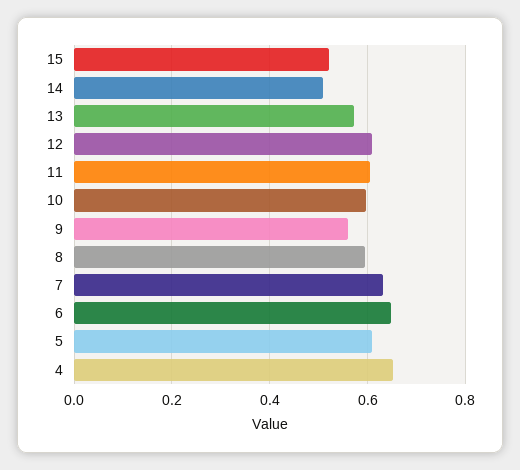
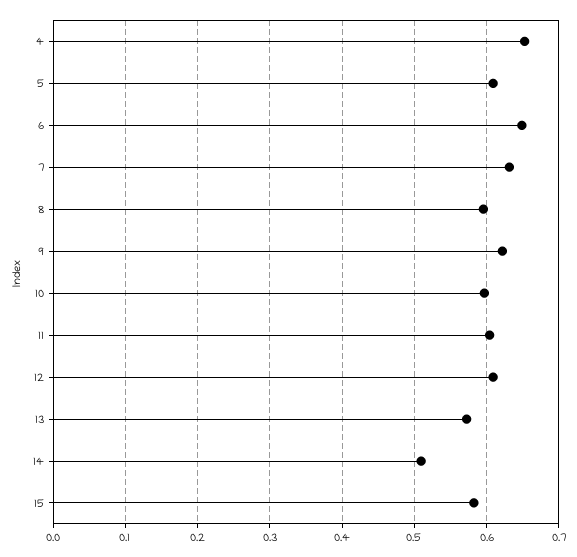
  {
-   "15": 0.52,
+   "15": 0.58,
    "14": 0.51,
    "13": 0.57,
    "12": 0.61,
    "11": 0.6,
    "10": 0.6,
-   "9": 0.56,
+   "9": 0.62,
    "8": 0.6,
    "7": 0.63,
    "6": 0.65,
    "5": 0.61,
    "4": 0.65
  }

